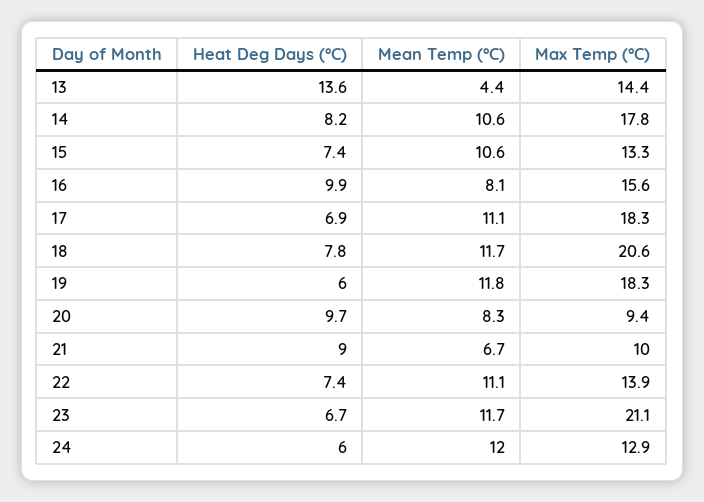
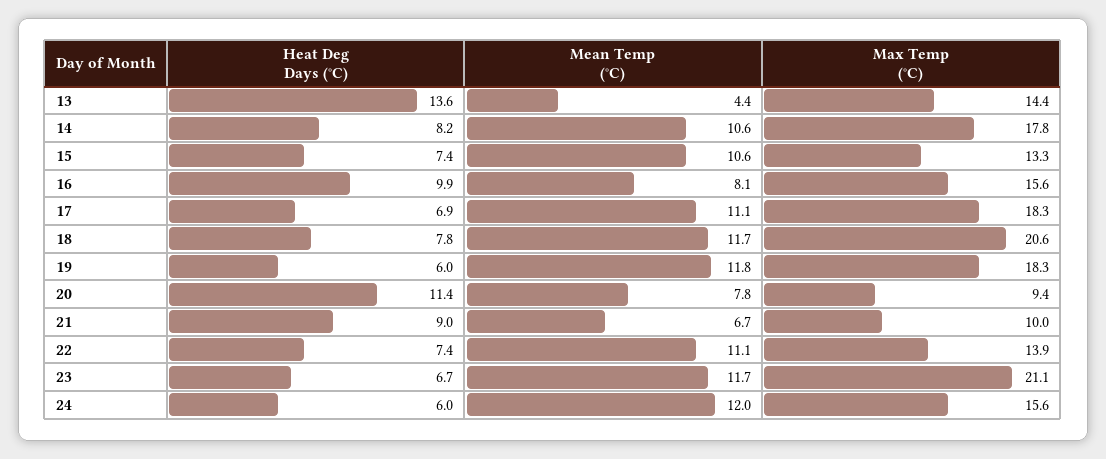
  {
    "Heat Deg Days (°C)": {
      "13": 13.6,
      "14": 8.2,
      "15": 7.4,
      "16": 9.9,
      "17": 6.9,
      "18": 7.8,
      "19": 6,
-     "20": 9.7,
+     "20": 11.4,
      "21": 9,
      "22": 7.4,
      "23": 6.7,
      "24": 6
    },
    "Mean Temp (°C)": {
      "13": 4.4,
      "14": 10.6,
      "15": 10.6,
      "16": 8.1,
      "17": 11.1,
      "18": 11.7,
      "19": 11.8,
-     "20": 8.3,
+     "20": 7.8,
      "21": 6.7,
      "22": 11.1,
      "23": 11.7,
      "24": 12
    },
    "Max Temp (°C)": {
      "13": 14.4,
      "14": 17.8,
      "15": 13.3,
      "16": 15.6,
      "17": 18.3,
      "18": 20.6,
      "19": 18.3,
      "20": 9.4,
      "21": 10,
      "22": 13.9,
      "23": 21.1,
-     "24": 12.9
+     "24": 15.6
    }
  }

